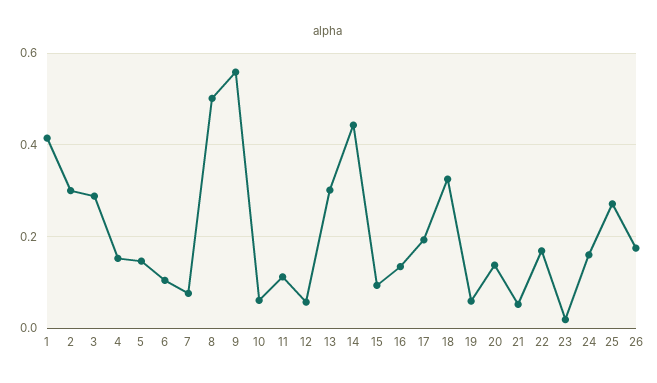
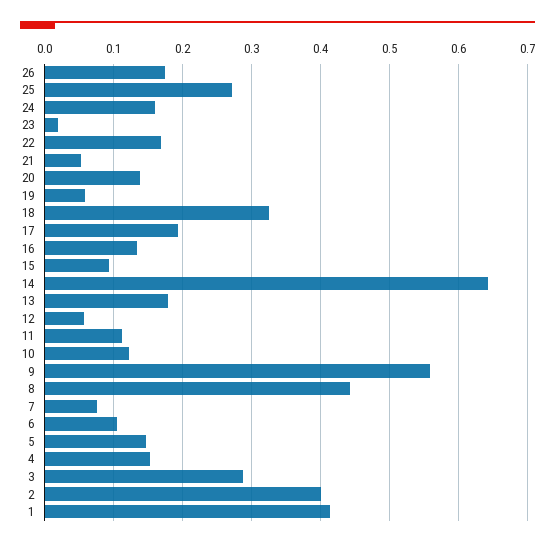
  {
    "1": 0.41,
-   "2": 0.3,
+   "2": 0.4,
    "3": 0.29,
    "4": 0.15,
    "5": 0.15,
    "6": 0.1,
    "7": 0.08,
-   "8": 0.5,
+   "8": 0.44,
    "9": 0.56,
-   "10": 0.06,
+   "10": 0.12,
    "11": 0.11,
    "12": 0.06,
-   "13": 0.3,
+   "13": 0.18,
-   "14": 0.44,
+   "14": 0.64,
    "15": 0.09,
    "16": 0.13,
    "17": 0.19,
    "18": 0.33,
    "19": 0.06,
    "20": 0.14,
    "21": 0.05,
    "22": 0.17,
    "23": 0.02,
    "24": 0.16,
    "25": 0.27,
    "26": 0.18
  }

